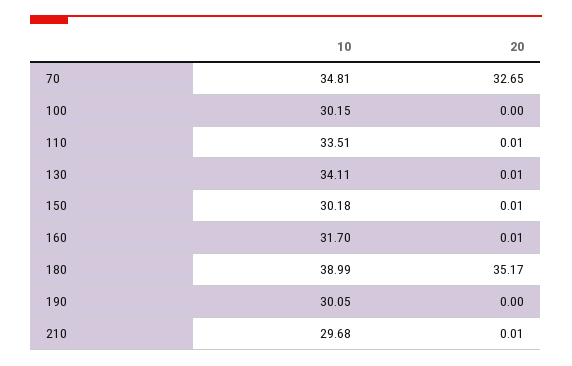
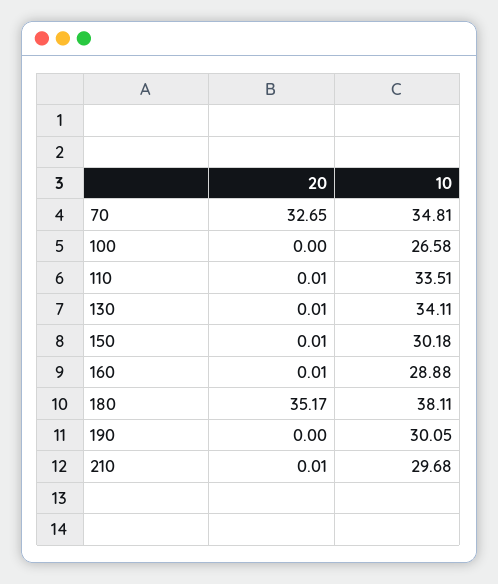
  {
    "10": {
      "70": 34.81,
-     "100": 30.15,
+     "100": 26.58,
      "110": 33.51,
      "130": 34.11,
      "150": 30.18,
-     "160": 31.7,
+     "160": 28.88,
-     "180": 38.99,
+     "180": 38.11,
      "190": 30.05,
      "210": 29.68
    },
    "20": {
      "70": 32.65,
      "100": 0,
      "110": 0.01,
      "130": 0.01,
      "150": 0.01,
      "160": 0.01,
      "180": 35.17,
      "190": 0,
      "210": 0.01
    }
  }

